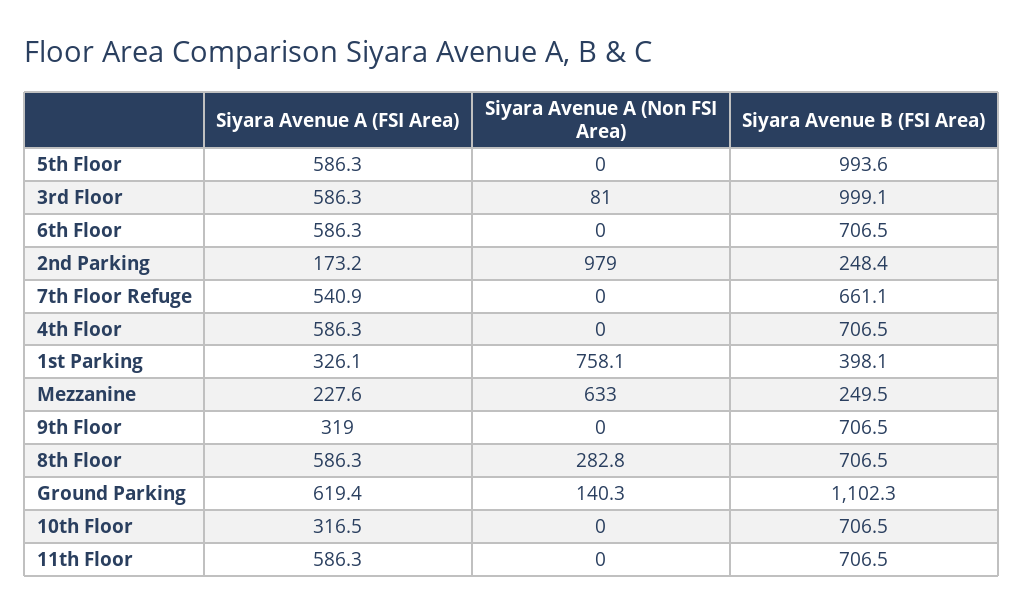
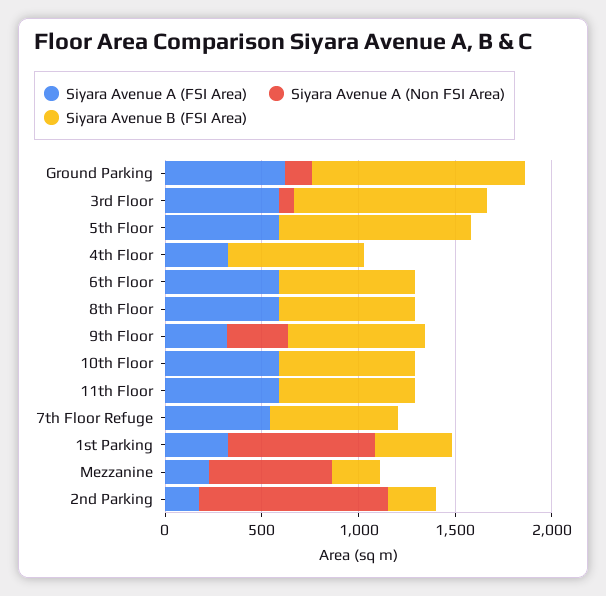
  {
    "Siyara Avenue A (FSI Area)": {
      "5th Floor": 586.3,
      "3rd Floor": 586.3,
      "6th Floor": 586.3,
      "2nd Parking": 173.2,
      "7th Floor Refuge": 540.9,
-     "4th Floor": 586.3,
+     "4th Floor": 300,
      "1st Parking": 326.1,
      "Mezzanine": 227.6,
      "9th Floor": 319,
      "8th Floor": 586.3,
      "Ground Parking": 619.4,
-     "10th Floor": 316.5,
+     "10th Floor": 600,
      "11th Floor": 586.3
    },
    "Siyara Avenue A (Non FSI Area)": {
      "5th Floor": 0,
      "3rd Floor": 81,
      "6th Floor": 0,
      "2nd Parking": 979,
      "7th Floor Refuge": 0,
      "4th Floor": 0,
      "1st Parking": 758.1,
      "Mezzanine": 633,
-     "9th Floor": 0,
+     "9th Floor": 300,
-     "8th Floor": 282.8,
+     "8th Floor": 0,
      "Ground Parking": 140.3,
      "10th Floor": 0,
      "11th Floor": 0
    },
    "Siyara Avenue B (FSI Area)": {
      "5th Floor": 993.6,
      "3rd Floor": 999.1,
      "6th Floor": 706.5,
      "2nd Parking": 248.4,
      "7th Floor Refuge": 661.1,
      "4th Floor": 706.5,
      "1st Parking": 398.1,
      "Mezzanine": 249.5,
      "9th Floor": 706.5,
      "8th Floor": 706.5,
      "Ground Parking": 1102.3,
      "10th Floor": 706.5,
      "11th Floor": 706.5
    }
  }

